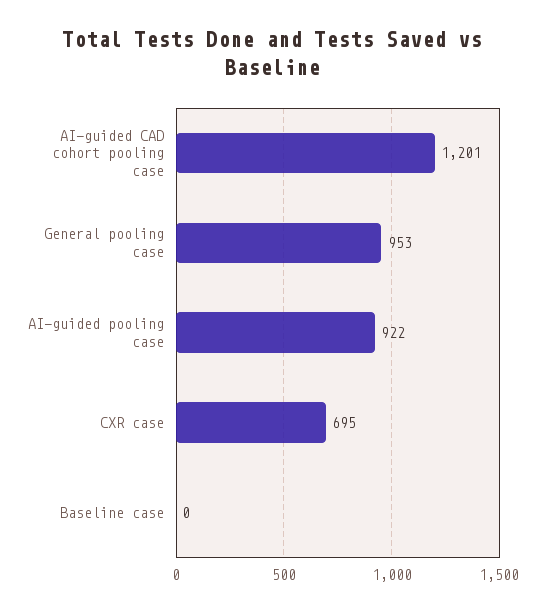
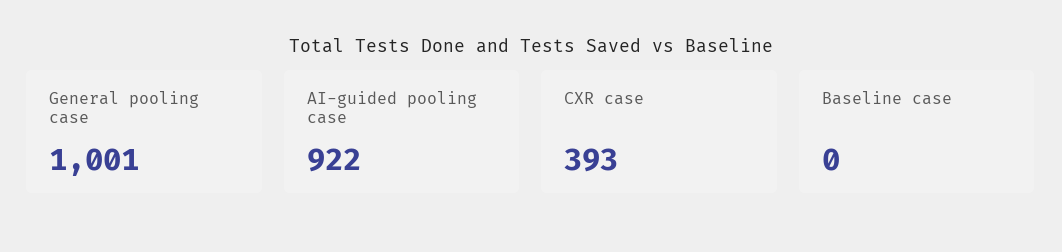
  {
-   "AI-guided CAD cohort pooling case": 1201,
-   "General pooling case": 953,
+   "General pooling case": 1001,
    "AI-guided pooling case": 922,
-   "CXR case": 695,
+   "CXR case": 393,
    "Baseline case": 0
  }

